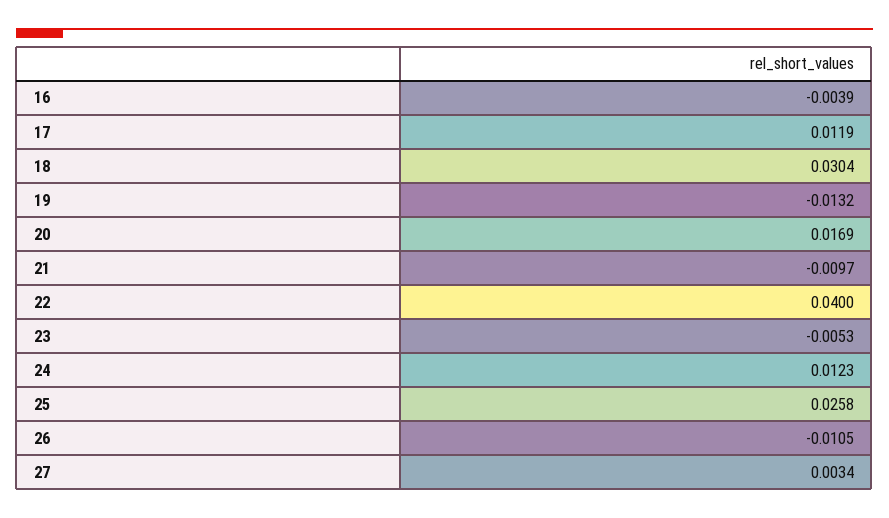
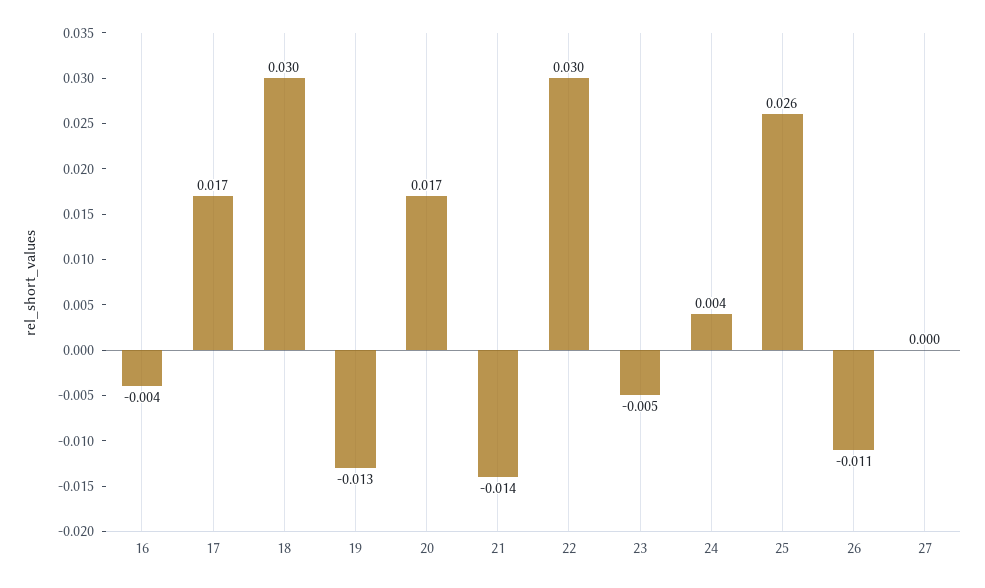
  {
    "16": -0.0039,
-   "17": 0.0119,
+   "17": 0.017,
    "18": 0.0304,
    "19": -0.0132,
    "20": 0.0169,
-   "21": -0.0097,
+   "21": -0.014,
-   "22": 0.04,
+   "22": 0.03,
    "23": -0.0053,
-   "24": 0.0123,
+   "24": 0.004,
    "25": 0.0258,
    "26": -0.0105,
-   "27": 0.0034
+   "27": 0
  }

